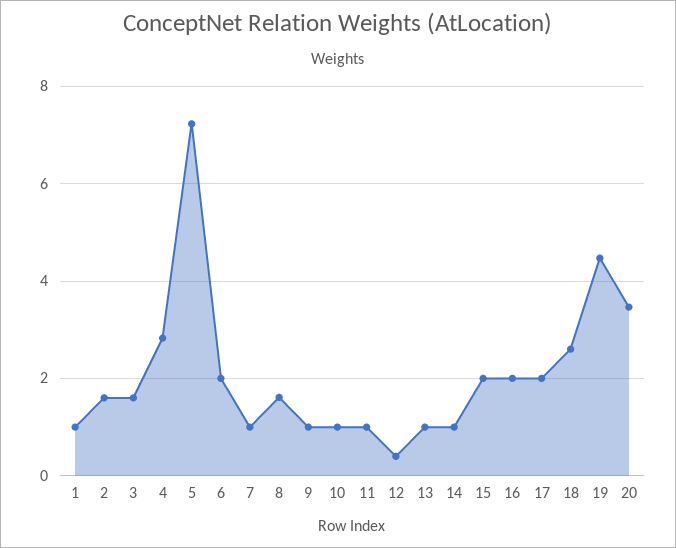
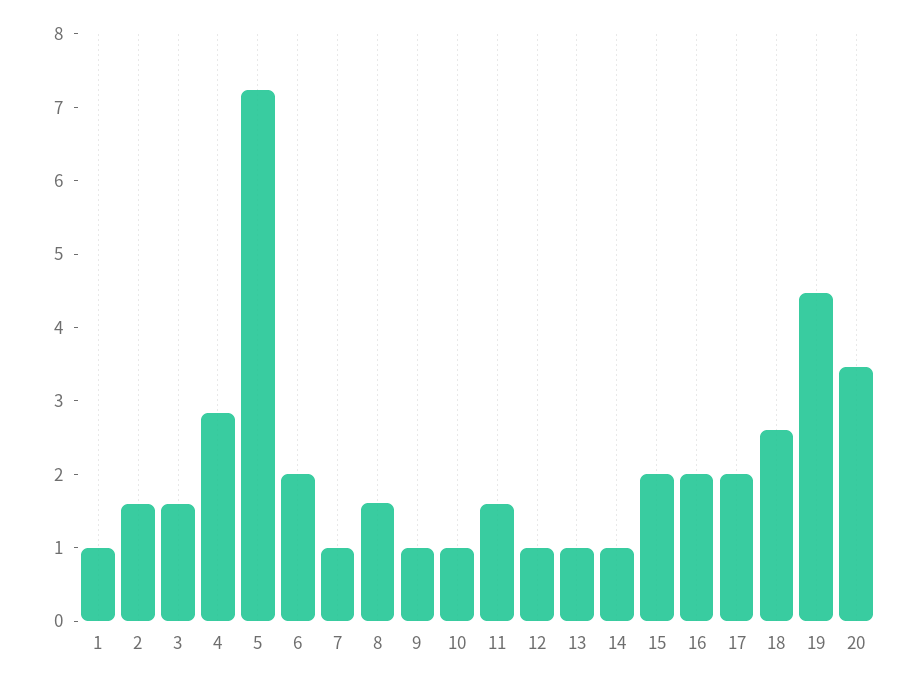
  {
    "1": 1,
    "2": 1.6,
    "3": 1.6,
    "4": 2.8,
    "5": 7.2,
    "6": 2,
    "7": 1,
    "8": 1.6,
    "9": 1,
    "10": 1,
-   "11": 1,
+   "11": 1.6,
-   "12": 0.4,
+   "12": 1,
    "13": 1,
    "14": 1,
    "15": 2,
    "16": 2,
    "17": 2,
    "18": 2.6,
    "19": 4.4,
    "20": 3.4
  }

